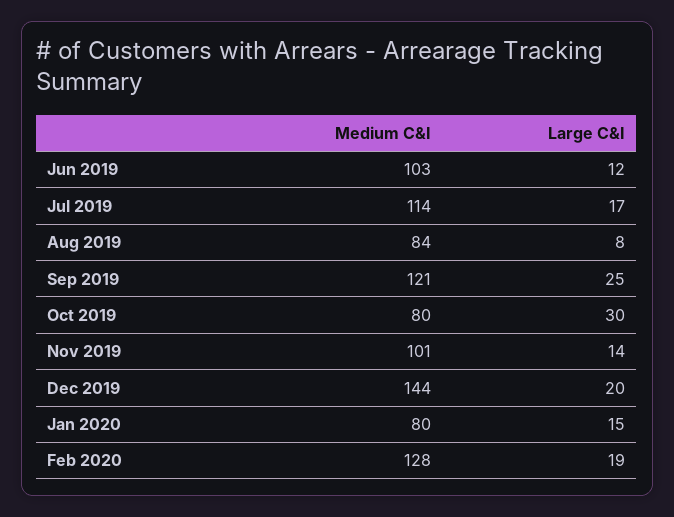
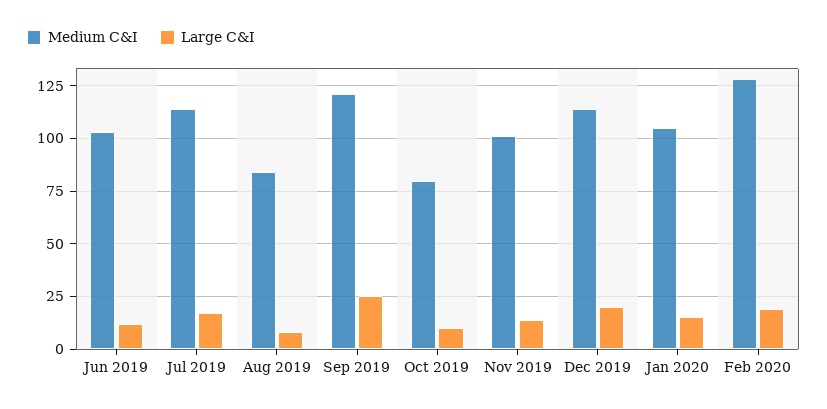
  {
    "Medium C&I": {
      "Jun 2019": 103,
      "Jul 2019": 114,
      "Aug 2019": 84,
      "Sep 2019": 121,
      "Oct 2019": 80,
      "Nov 2019": 101,
-     "Dec 2019": 144,
+     "Dec 2019": 115,
-     "Jan 2020": 80,
+     "Jan 2020": 105,
      "Feb 2020": 128
    },
    "Large C&I": {
      "Jun 2019": 12,
      "Jul 2019": 17,
      "Aug 2019": 8,
      "Sep 2019": 25,
-     "Oct 2019": 30,
+     "Oct 2019": 10,
      "Nov 2019": 14,
      "Dec 2019": 20,
      "Jan 2020": 15,
      "Feb 2020": 19
    }
  }

